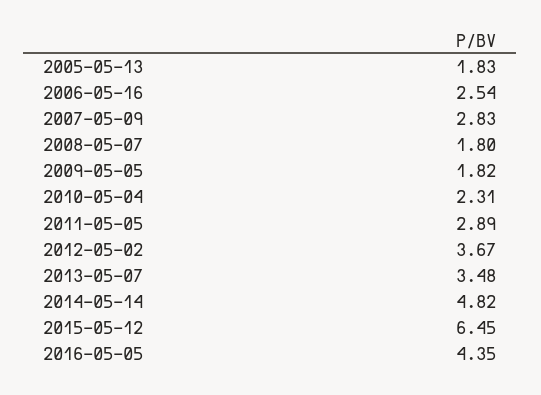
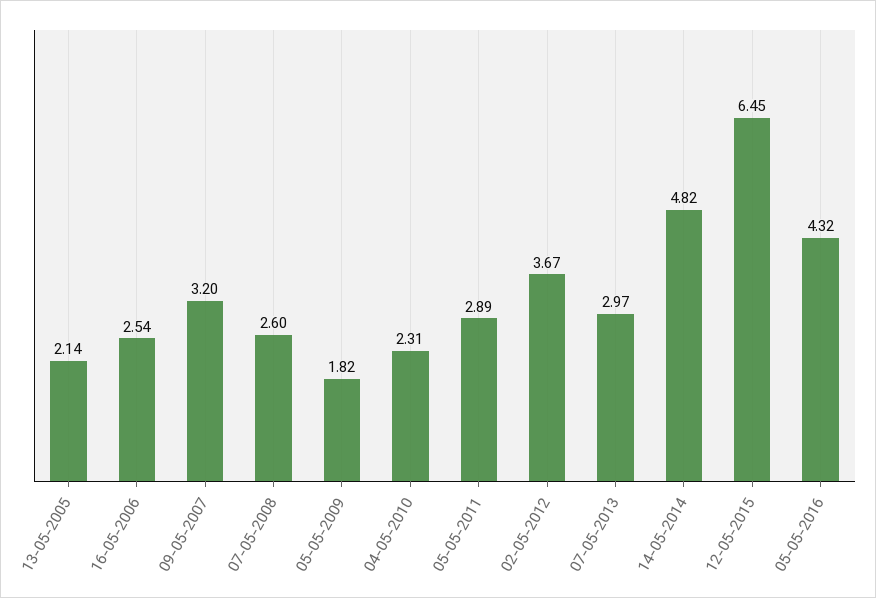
  {
-   "2005-05-13": 1.83,
+   "2005-05-13": 2.14,
    "2006-05-16": 2.54,
-   "2007-05-09": 2.83,
+   "2007-05-09": 3.2,
-   "2008-05-07": 1.8,
+   "2008-05-07": 2.6,
    "2009-05-05": 1.82,
    "2010-05-04": 2.31,
    "2011-05-05": 2.89,
    "2012-05-02": 3.67,
-   "2013-05-07": 3.48,
+   "2013-05-07": 2.97,
    "2014-05-14": 4.82,
    "2015-05-12": 6.45,
-   "2016-05-05": 4.35
+   "2016-05-05": 4.32
  }

